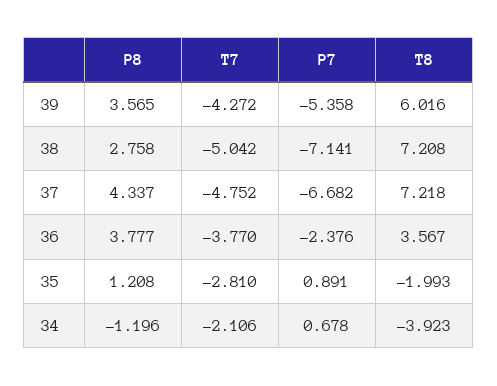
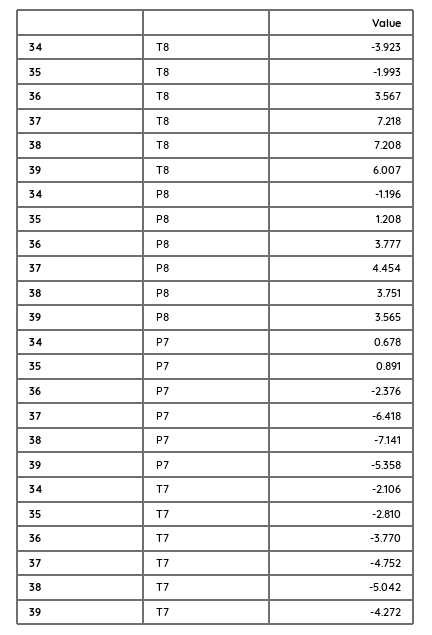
  {
    "P8": {
      "39": 3.565,
-     "38": 2.758,
+     "38": 3.751,
-     "37": 4.337,
+     "37": 4.454,
      "36": 3.777,
      "35": 1.208,
      "34": -1.196
    },
    "T7": {
      "39": -4.272,
      "38": -5.042,
      "37": -4.752,
      "36": -3.77,
      "35": -2.81,
      "34": -2.106
    },
    "P7": {
      "39": -5.358,
      "38": -7.141,
-     "37": -6.682,
+     "37": -6.418,
      "36": -2.376,
      "35": 0.891,
      "34": 0.678
    },
    "T8": {
-     "39": 6.016,
+     "39": 6.007,
      "38": 7.208,
      "37": 7.218,
      "36": 3.567,
      "35": -1.993,
      "34": -3.923
    }
  }

